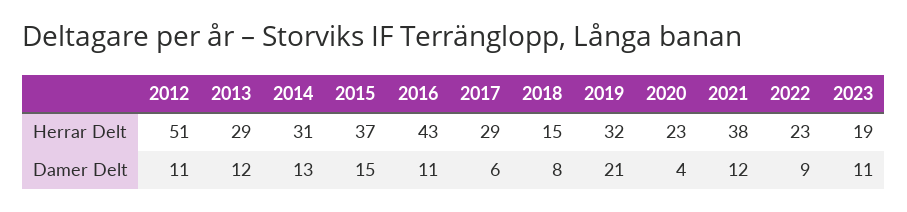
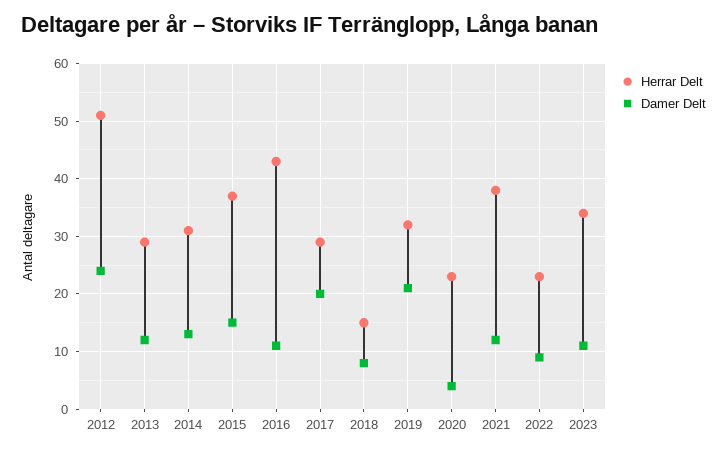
  {
    "Herrar Delt": {
      "2012": 51,
      "2013": 29,
      "2014": 31,
      "2015": 37,
      "2016": 43,
      "2017": 29,
      "2018": 15,
      "2019": 32,
      "2020": 23,
      "2021": 38,
      "2022": 23,
-     "2023": 19
+     "2023": 35
    },
    "Damer Delt": {
-     "2012": 11,
+     "2012": 25,
      "2013": 12,
      "2014": 13,
      "2015": 15,
      "2016": 11,
-     "2017": 6,
+     "2017": 20,
      "2018": 8,
      "2019": 21,
      "2020": 4,
      "2021": 12,
      "2022": 9,
      "2023": 11
    }
  }

